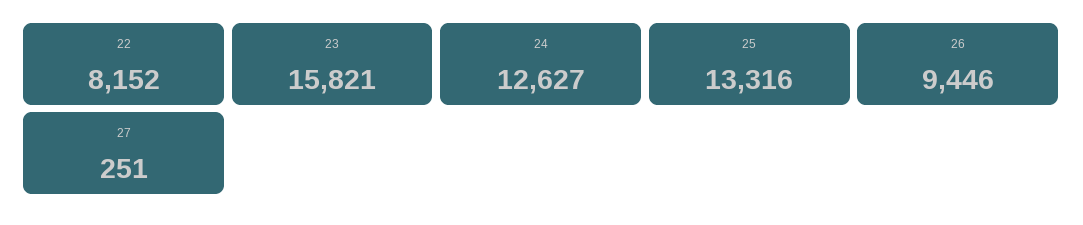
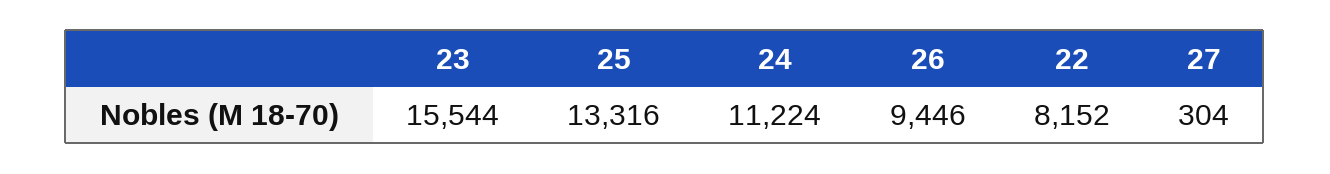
  {
    "22": 8152,
-   "23": 15821,
+   "23": 15544,
-   "24": 12627,
+   "24": 11224,
    "25": 13316,
    "26": 9446,
-   "27": 251
+   "27": 304
  }

